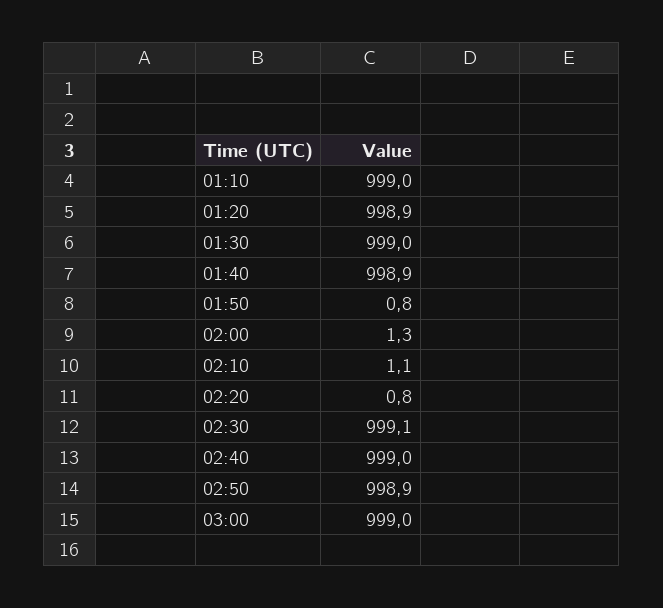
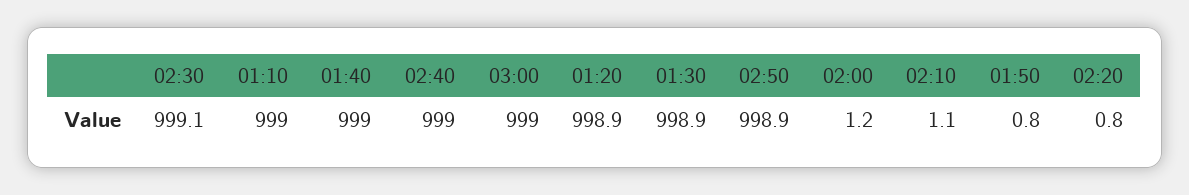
  {
    "01:10": 999,
    "01:20": 998.9,
-   "01:30": 999,
+   "01:30": 998.9,
-   "01:40": 998.9,
+   "01:40": 999,
    "01:50": 0.8,
-   "02:00": 1.3,
+   "02:00": 1.2,
    "02:10": 1.1,
    "02:20": 0.8,
    "02:30": 999.1,
    "02:40": 999,
    "02:50": 998.9,
    "03:00": 999
  }

